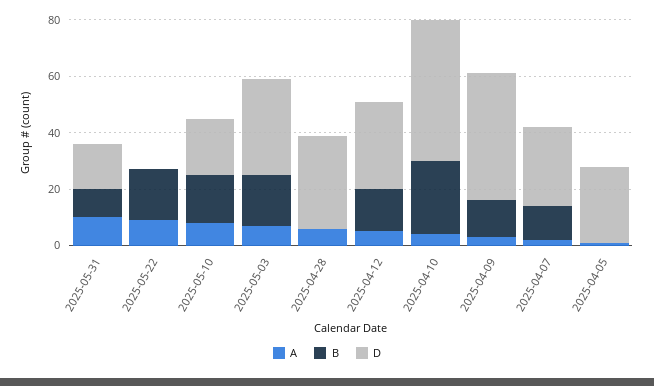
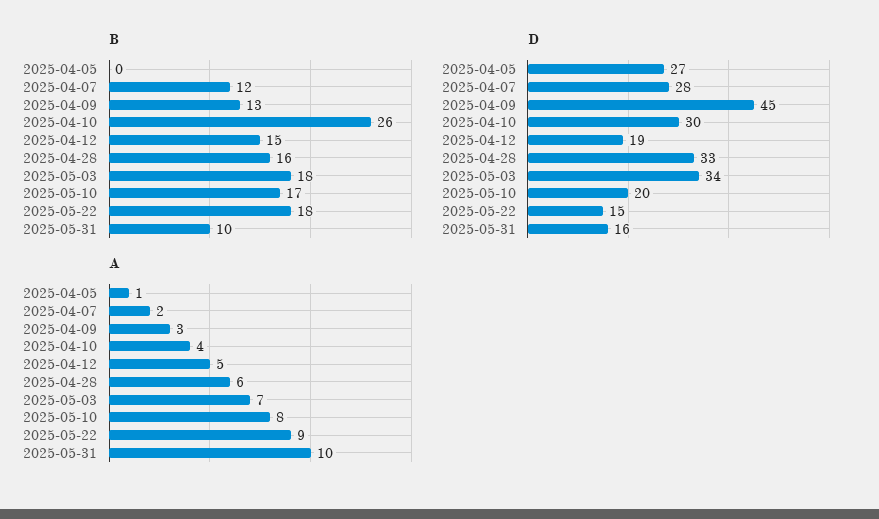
  {
    "A": {
      "2025-05-31": 10,
      "2025-05-22": 9,
      "2025-05-10": 8,
      "2025-05-03": 7,
      "2025-04-28": 6,
      "2025-04-12": 5,
      "2025-04-10": 4,
      "2025-04-09": 3,
      "2025-04-07": 2,
      "2025-04-05": 1
    },
    "B": {
      "2025-05-31": 10,
      "2025-05-22": 18,
      "2025-05-10": 17,
      "2025-05-03": 18,
-     "2025-04-28": 0,
+     "2025-04-28": 16,
      "2025-04-12": 15,
      "2025-04-10": 26,
      "2025-04-09": 13,
      "2025-04-07": 12,
      "2025-04-05": 0
    },
    "D": {
      "2025-05-31": 16,
-     "2025-05-22": 0,
+     "2025-05-22": 15,
      "2025-05-10": 20,
      "2025-05-03": 34,
      "2025-04-28": 33,
-     "2025-04-12": 30,
+     "2025-04-12": 19,
-     "2025-04-10": 50,
+     "2025-04-10": 30,
      "2025-04-09": 45,
      "2025-04-07": 28,
      "2025-04-05": 27
    }
  }

